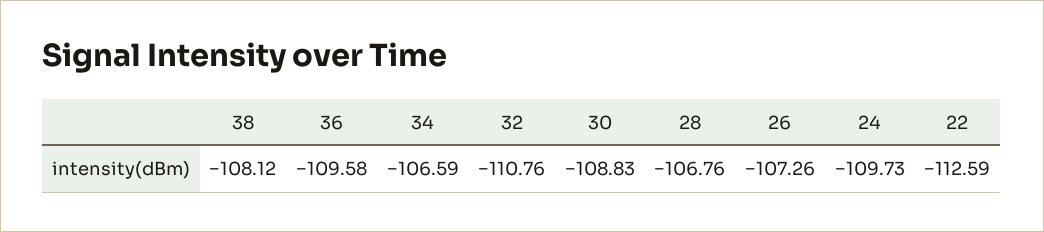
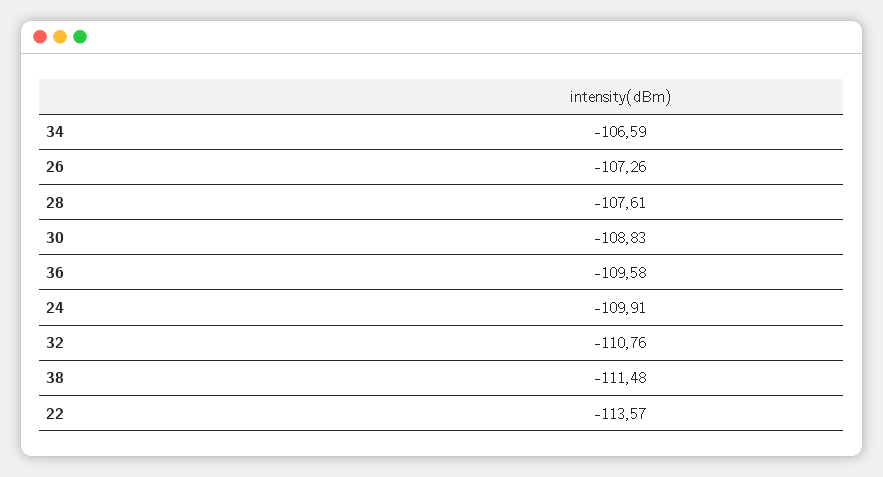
  {
-   "38": -108.12,
+   "38": -111.48,
    "36": -109.58,
    "34": -106.59,
    "32": -110.76,
    "30": -108.83,
-   "28": -106.76,
+   "28": -107.61,
    "26": -107.26,
-   "24": -109.73,
+   "24": -109.91,
-   "22": -112.59
+   "22": -113.57
  }

